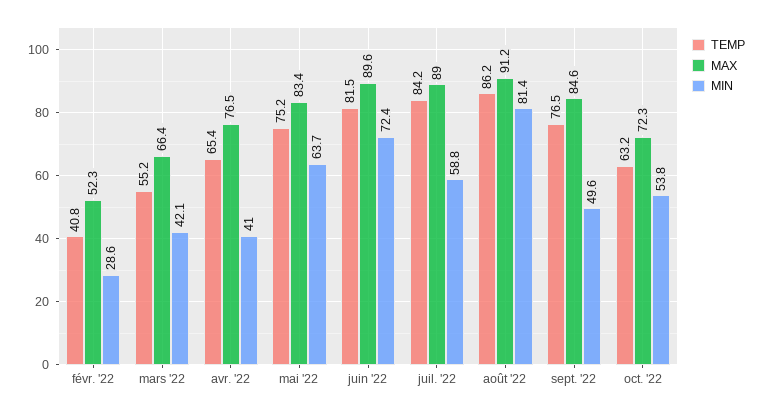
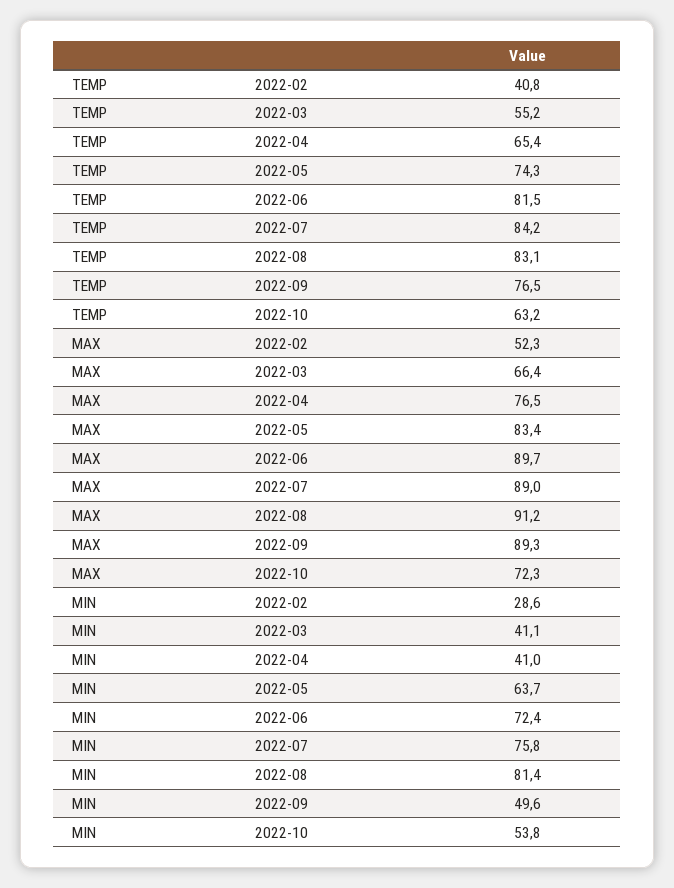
  {
    "TEMP": {
      "févr. '22": 40.8,
      "mars '22": 55.2,
      "avr. '22": 65.4,
-     "mai '22": 75.2,
+     "mai '22": 74.3,
      "juin '22": 81.5,
      "juil. '22": 84.2,
-     "août '22": 86.2,
+     "août '22": 83.1,
      "sept. '22": 76.5,
      "oct. '22": 63.2
    },
    "MAX": {
      "févr. '22": 52.3,
      "mars '22": 66.4,
      "avr. '22": 76.5,
      "mai '22": 83.4,
-     "juin '22": 89.6,
+     "juin '22": 89.7,
      "juil. '22": 89,
      "août '22": 91.2,
-     "sept. '22": 84.6,
+     "sept. '22": 89.3,
      "oct. '22": 72.3
    },
    "MIN": {
      "févr. '22": 28.6,
-     "mars '22": 42.1,
+     "mars '22": 41.1,
      "avr. '22": 41,
      "mai '22": 63.7,
      "juin '22": 72.4,
-     "juil. '22": 58.8,
+     "juil. '22": 75.8,
      "août '22": 81.4,
      "sept. '22": 49.6,
      "oct. '22": 53.8
    }
  }

